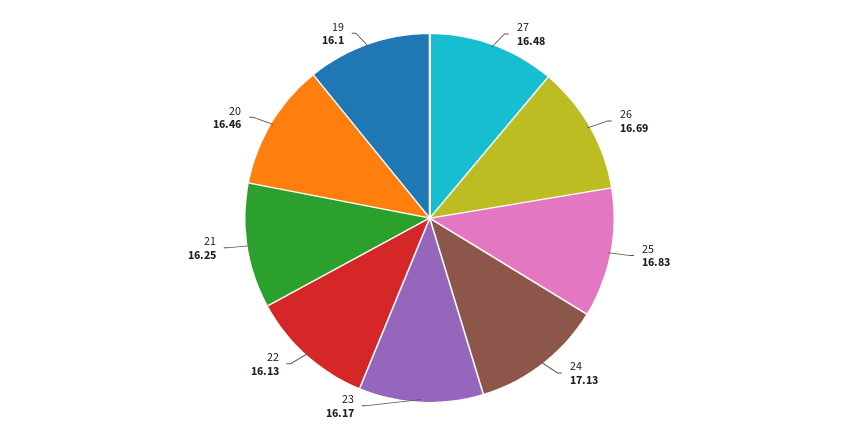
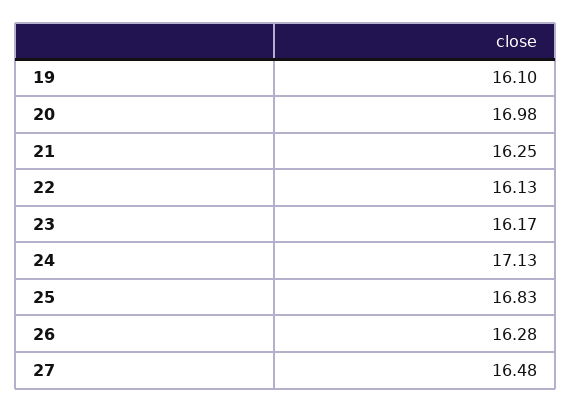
  {
    "27": 16.48,
-   "26": 16.69,
+   "26": 16.28,
    "25": 16.83,
    "24": 17.13,
    "23": 16.17,
    "22": 16.13,
    "21": 16.25,
-   "20": 16.46,
+   "20": 16.98,
    "19": 16.1
  }

